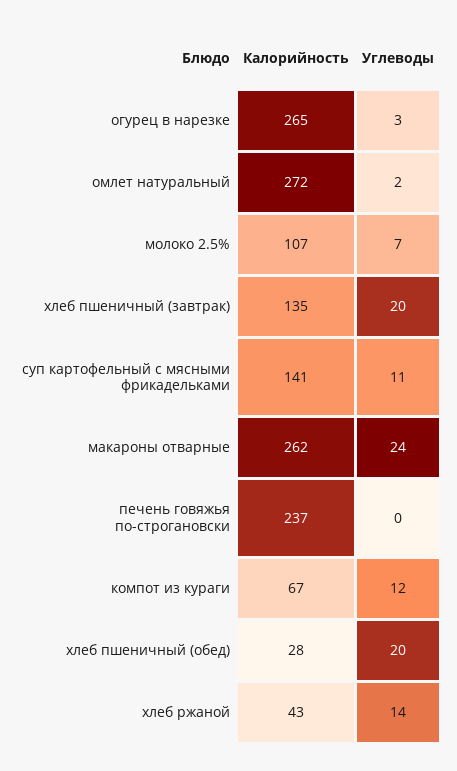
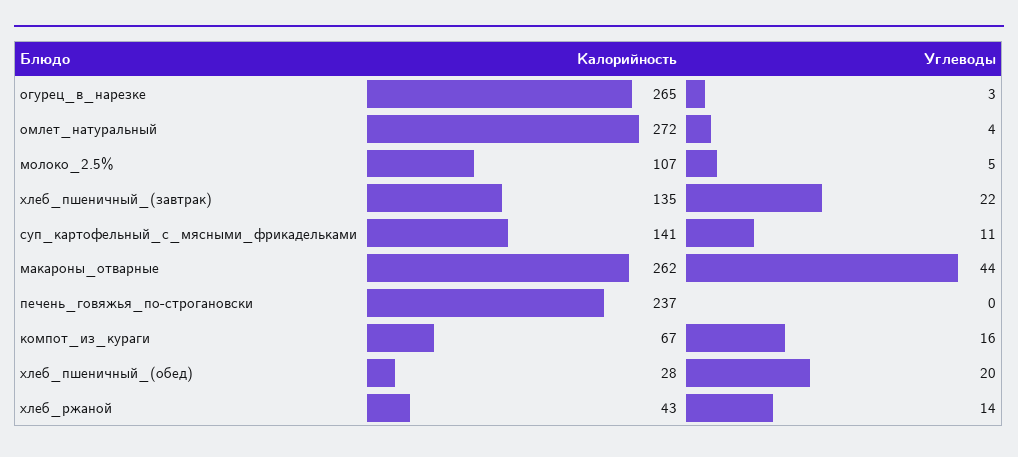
  {
    "Калорийность": {
      "огурец в нарезке": 265,
      "омлет натуральный": 272,
      "молоко 2.5%": 107,
      "хлеб пшеничный (завтрак)": 135,
      "суп картофельный с мясными фрикадельками": 141,
      "макароны отварные": 262,
      "печень говяжья по-строгановски": 237,
      "компот из кураги": 67,
      "хлеб пшеничный (обед)": 28,
      "хлеб ржаной": 43
    },
    "Углеводы": {
      "огурец в нарезке": 3,
-     "омлет натуральный": 2,
+     "омлет натуральный": 4,
-     "молоко 2.5%": 7,
+     "молоко 2.5%": 5,
-     "хлеб пшеничный (завтрак)": 20,
+     "хлеб пшеничный (завтрак)": 22,
      "суп картофельный с мясными фрикадельками": 11,
-     "макароны отварные": 24,
+     "макароны отварные": 44,
      "печень говяжья по-строгановски": 0,
-     "компот из кураги": 12,
+     "компот из кураги": 16,
      "хлеб пшеничный (обед)": 20,
      "хлеб ржаной": 14
    }
  }

